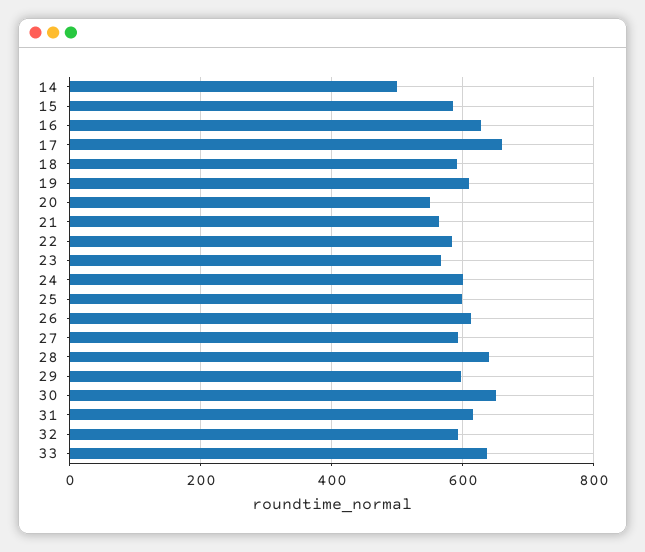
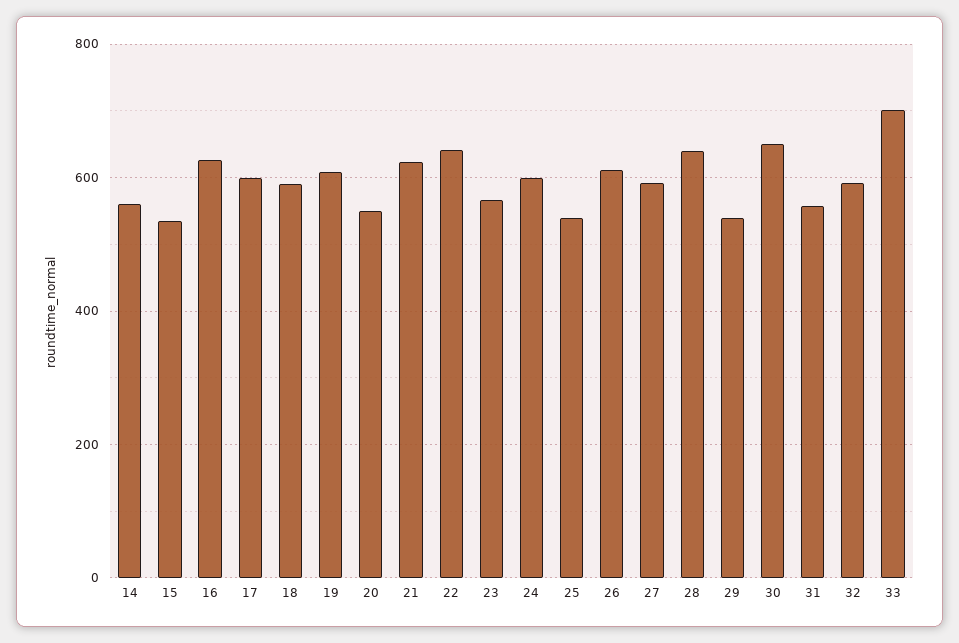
  {
-   "14": 500,
+   "14": 560,
-   "15": 580,
+   "15": 540,
    "16": 620,
-   "17": 660,
+   "17": 600,
    "18": 600,
    "19": 600,
    "20": 560,
-   "21": 560,
+   "21": 620,
-   "22": 580,
+   "22": 640,
    "23": 560,
    "24": 600,
-   "25": 600,
+   "25": 540,
    "26": 620,
    "27": 600,
    "28": 640,
-   "29": 600,
+   "29": 540,
    "30": 660,
-   "31": 620,
+   "31": 560,
    "32": 600,
-   "33": 640
+   "33": 700
  }

